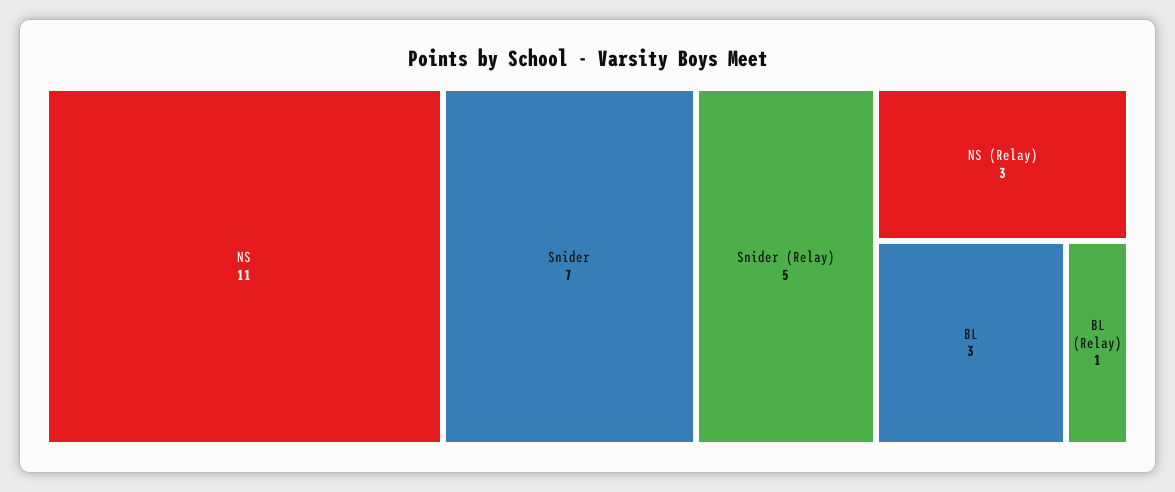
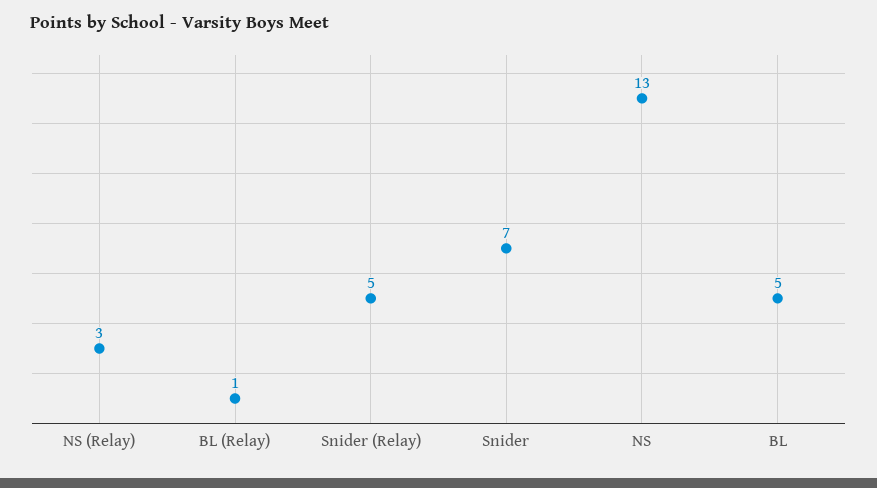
  {
-   "NS": 11,
+   "NS": 13,
    "Snider": 7,
    "Snider (Relay)": 5,
    "NS (Relay)": 3,
-   "BL": 3,
+   "BL": 5,
    "BL (Relay)": 1
  }

